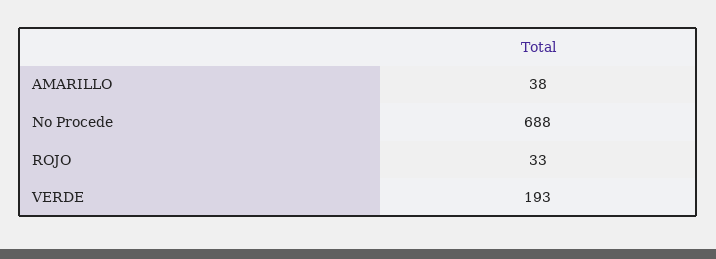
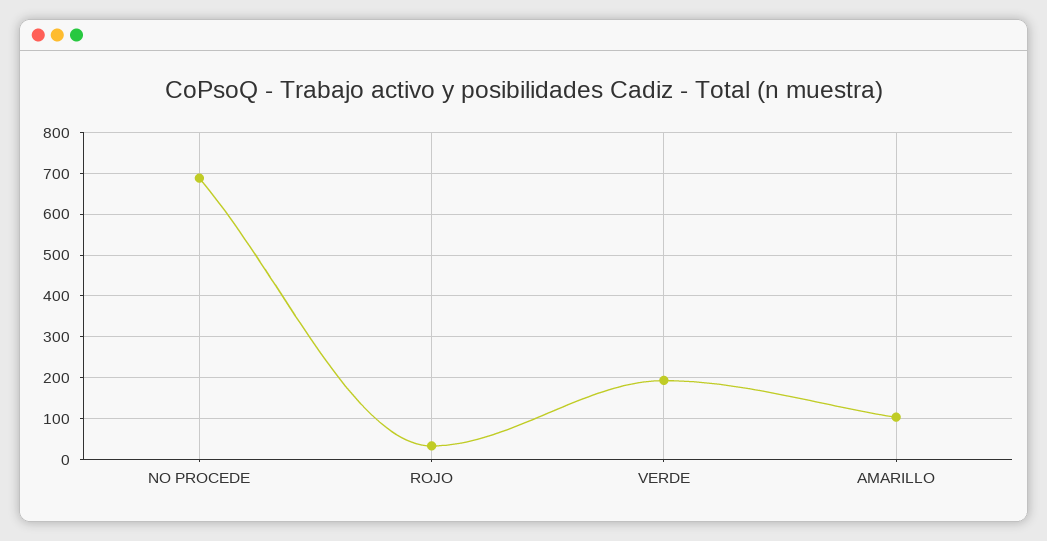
  {
-   "AMARILLO": 38,
+   "AMARILLO": 100,
    "No Procede": 688,
    "ROJO": 33,
    "VERDE": 193
  }

